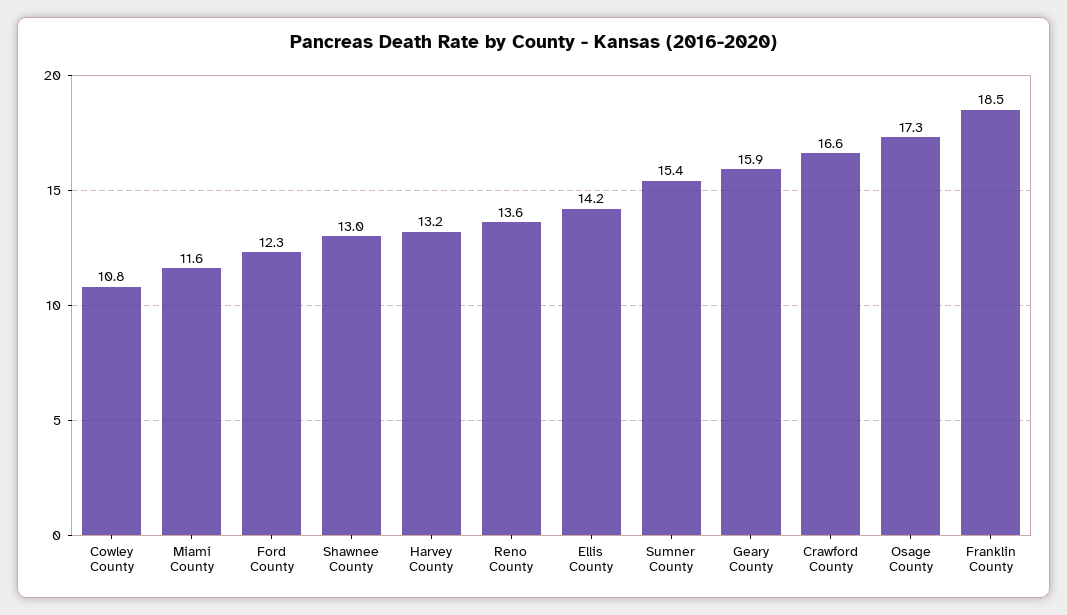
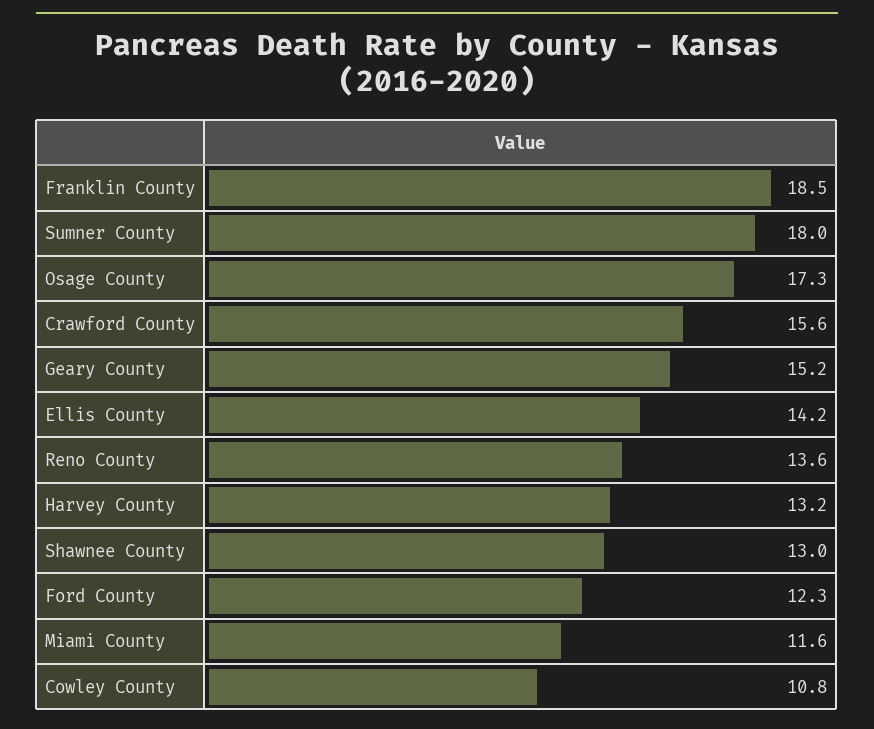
  {
    "Cowley County": 10.8,
    "Miami County": 11.6,
    "Ford County": 12.3,
    "Shawnee County": 13,
    "Harvey County": 13.2,
    "Reno County": 13.6,
    "Ellis County": 14.2,
-   "Sumner County": 15.4,
+   "Sumner County": 18,
-   "Geary County": 15.9,
+   "Geary County": 15.2,
-   "Crawford County": 16.6,
+   "Crawford County": 15.6,
    "Osage County": 17.3,
    "Franklin County": 18.5
  }

